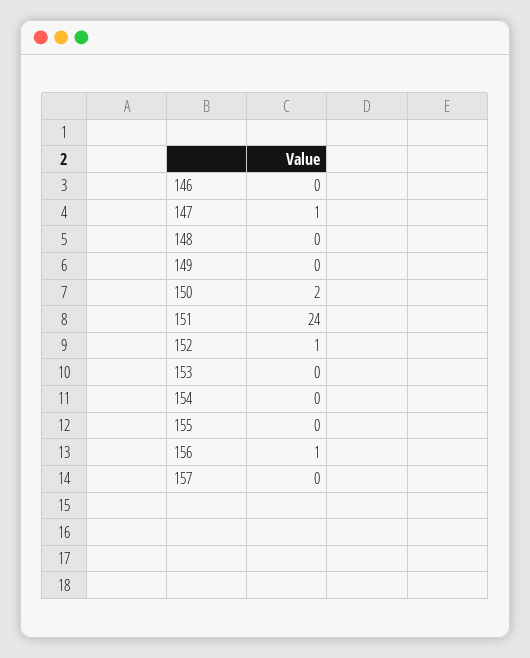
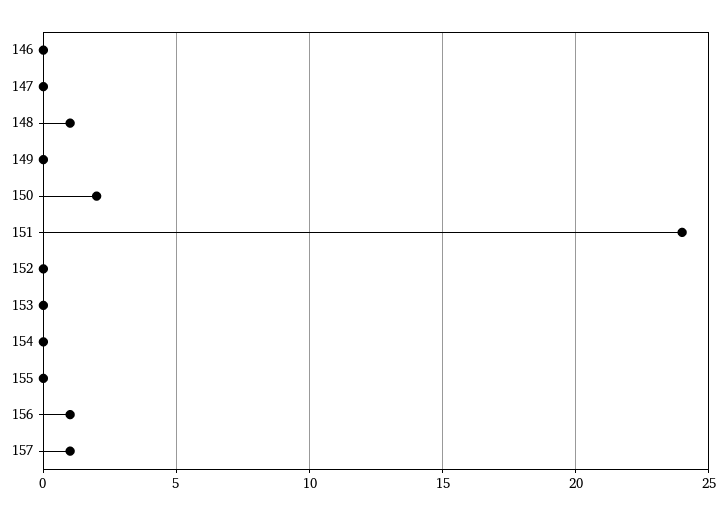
  {
    "146": 0,
-   "147": 1,
+   "147": 0,
-   "148": 0,
+   "148": 1,
    "149": 0,
    "150": 2,
    "151": 24,
-   "152": 1,
+   "152": 0,
    "153": 0,
    "154": 0,
    "155": 0,
    "156": 1,
-   "157": 0
+   "157": 1
  }

